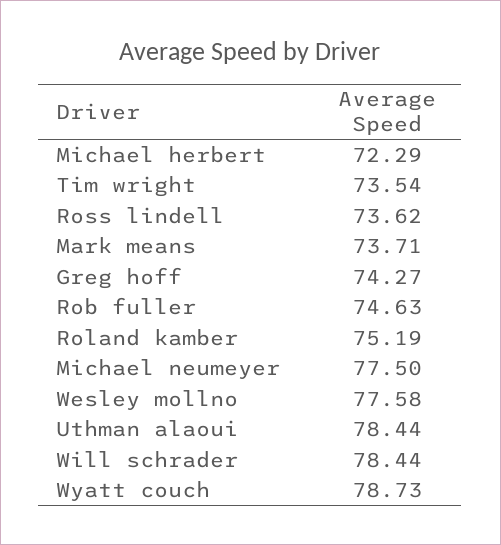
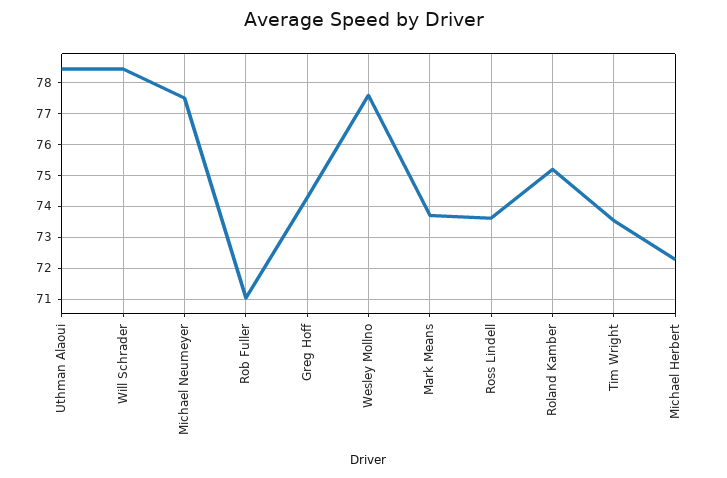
  {
    "Michael herbert": 72.29,
    "Tim wright": 73.54,
    "Ross lindell": 73.62,
    "Mark means": 73.71,
    "Greg hoff": 74.27,
-   "Rob fuller": 74.63,
+   "Rob fuller": 71,
    "Roland kamber": 75.19,
    "Michael neumeyer": 77.5,
    "Wesley mollno": 77.58,
    "Uthman alaoui": 78.44,
-   "Will schrader": 78.44,
+   "Will schrader": 78.44
-   "Wyatt couch": 78.73
  }

